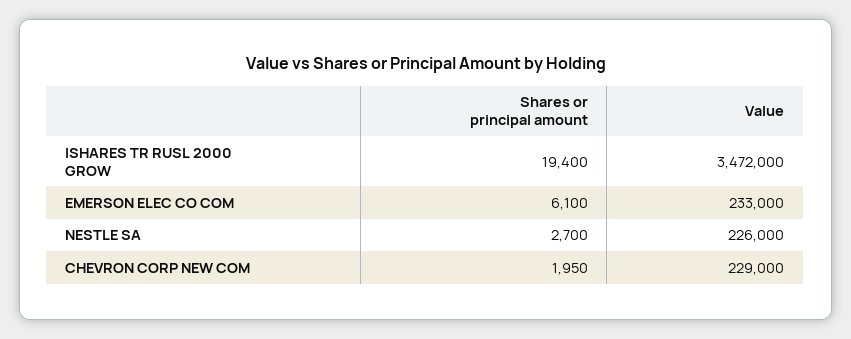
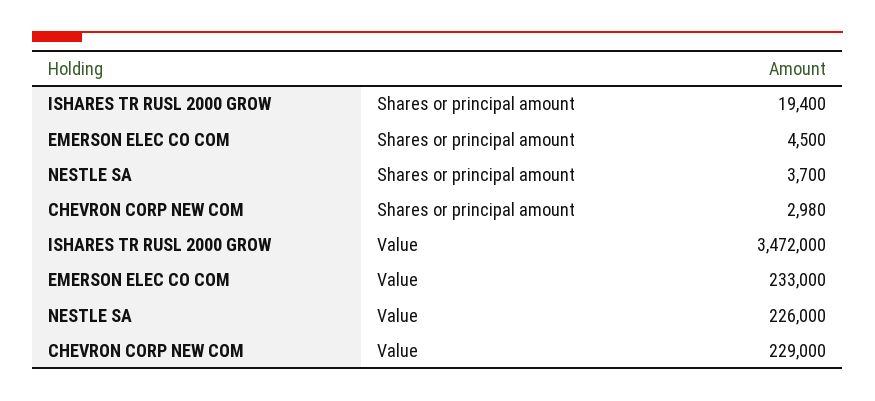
  {
    "Shares or principal amount": {
      "ISHARES TR RUSL 2000 GROW": 19400,
-     "EMERSON ELEC CO COM": 6100,
+     "EMERSON ELEC CO COM": 4500,
-     "NESTLE SA": 2700,
+     "NESTLE SA": 3700,
-     "CHEVRON CORP NEW COM": 1950
+     "CHEVRON CORP NEW COM": 2980
    },
    "Value": {
      "ISHARES TR RUSL 2000 GROW": 3472000,
      "EMERSON ELEC CO COM": 233000,
      "NESTLE SA": 226000,
      "CHEVRON CORP NEW COM": 229000
    }
  }

